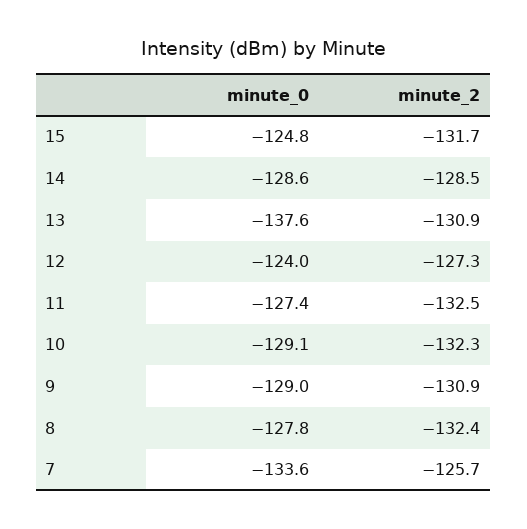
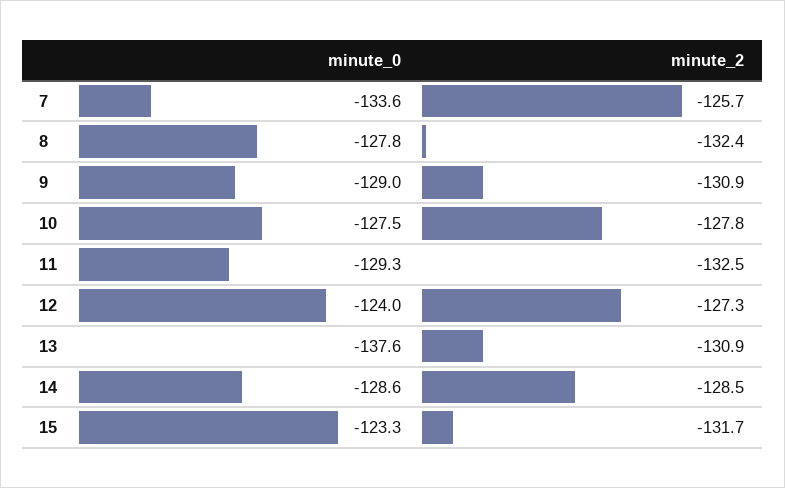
  {
    "minute_0": {
-     "15": -124.8,
+     "15": -123.3,
      "14": -128.6,
      "13": -137.6,
      "12": -124,
-     "11": -127.4,
+     "11": -129.3,
-     "10": -129.1,
+     "10": -127.5,
      "9": -129,
      "8": -127.8,
      "7": -133.6
    },
    "minute_2": {
      "15": -131.7,
      "14": -128.5,
      "13": -130.9,
      "12": -127.3,
      "11": -132.5,
-     "10": -132.3,
+     "10": -127.8,
      "9": -130.9,
      "8": -132.4,
      "7": -125.7
    }
  }

